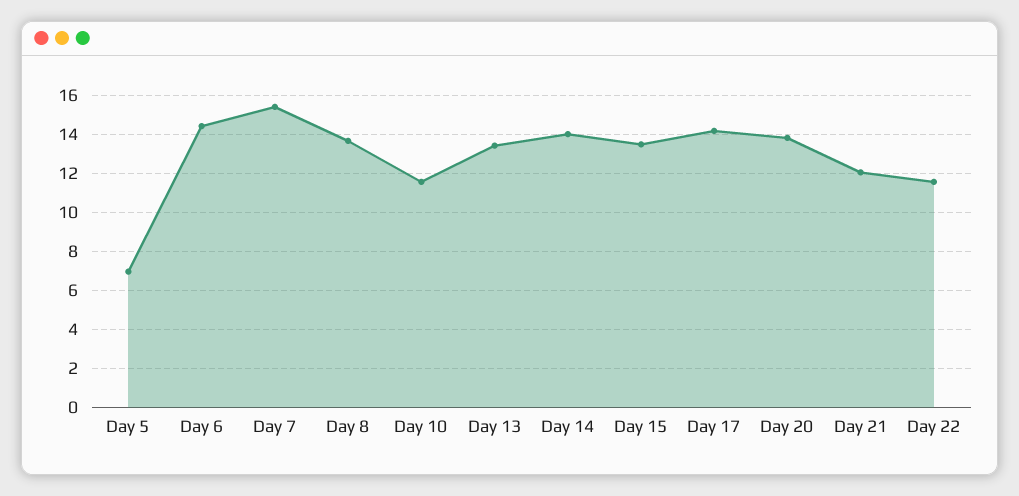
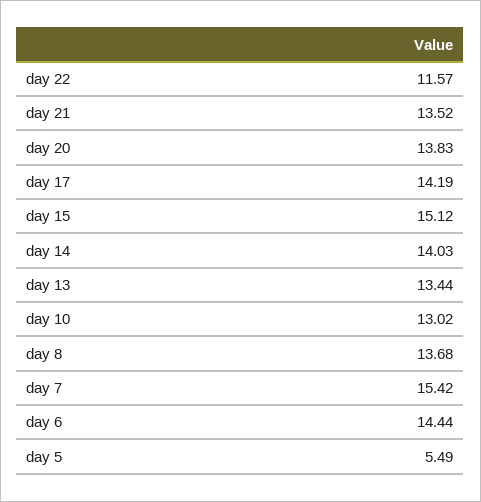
  {
-   "Day 5": 7,
+   "Day 5": 5.49,
    "Day 6": 14.44,
    "Day 7": 15.42,
    "Day 8": 13.68,
-   "Day 10": 11.5,
+   "Day 10": 13.02,
    "Day 13": 13.44,
    "Day 14": 14.03,
-   "Day 15": 13.5,
+   "Day 15": 15.12,
    "Day 17": 14.19,
    "Day 20": 13.83,
-   "Day 21": 12,
+   "Day 21": 13.52,
    "Day 22": 11.57
  }

